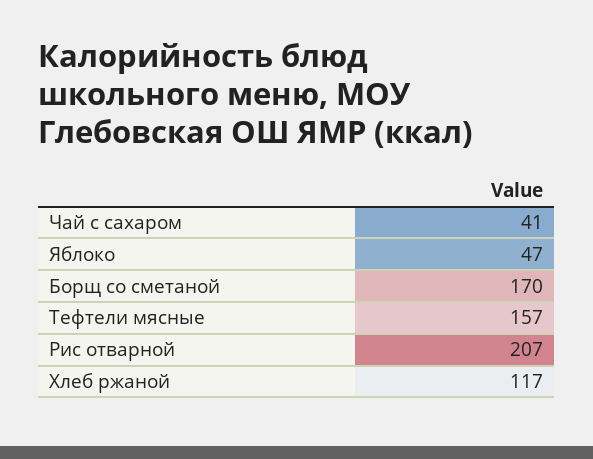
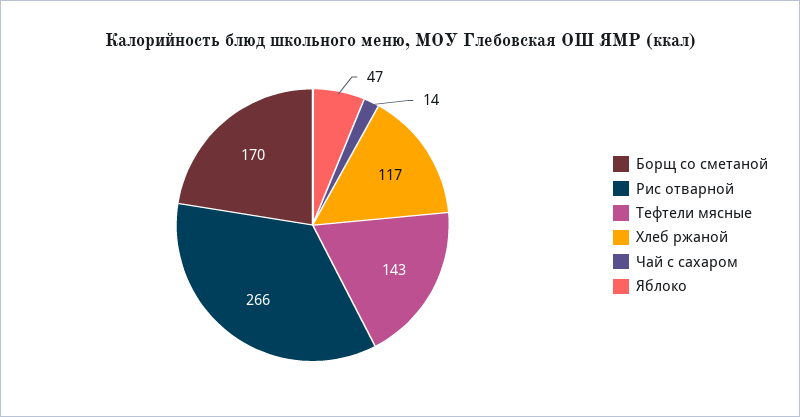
  {
-   "Чай с сахаром": 41,
+   "Чай с сахаром": 14,
    "Яблоко": 47,
    "Борщ со сметаной": 170,
-   "Тефтели мясные": 157,
+   "Тефтели мясные": 143,
-   "Рис отварной": 207,
+   "Рис отварной": 266,
    "Хлеб ржаной": 117
  }

